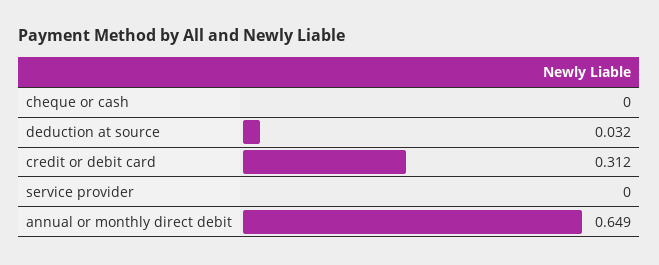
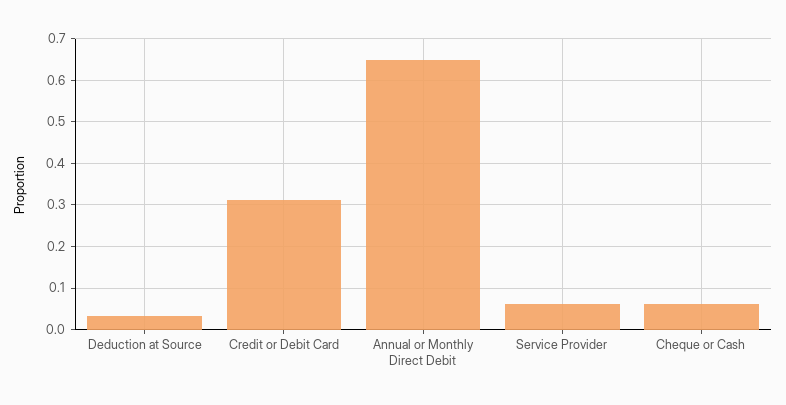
  {
-   "cheque or cash": 0,
+   "cheque or cash": 0.06,
    "deduction at source": 0.032,
    "credit or debit card": 0.312,
-   "service provider": 0,
+   "service provider": 0.06,
    "annual or monthly direct debit": 0.649
  }

